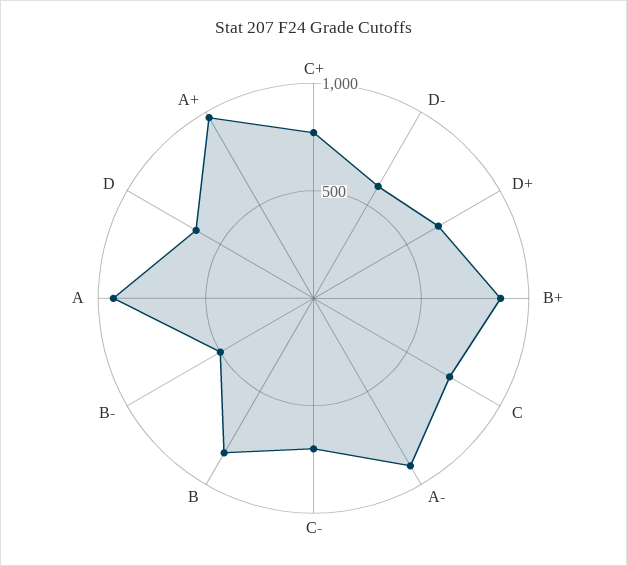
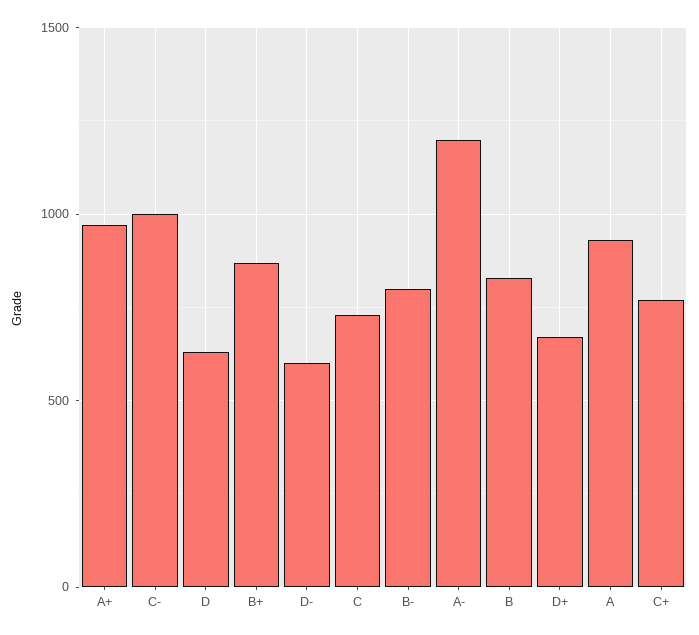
  {
    "C+": 750,
    "D-": 600,
    "D+": 650,
    "B+": 850,
    "C": 750,
-   "A-": 900,
+   "A-": 1200,
-   "C-": 700,
+   "C-": 1000,
    "B": 850,
-   "B-": 500,
+   "B-": 800,
    "A": 950,
    "D": 650,
    "A+": 950
  }

